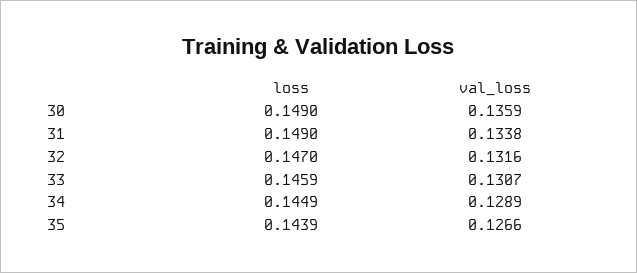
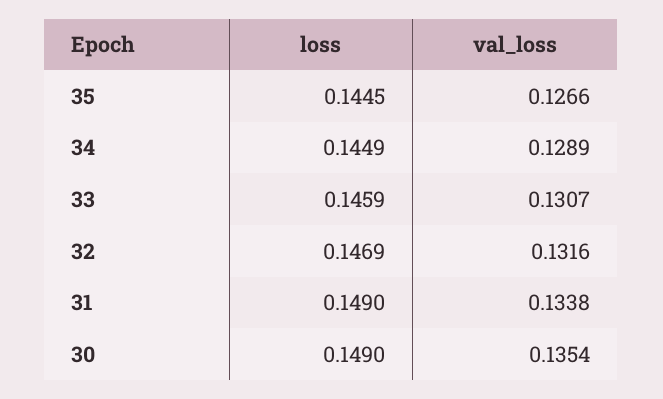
  {
    "loss": {
      "30": 0.149,
      "31": 0.149,
-     "32": 0.147,
+     "32": 0.1469,
      "33": 0.1459,
      "34": 0.1449,
-     "35": 0.1439
+     "35": 0.1445
    },
    "val_loss": {
-     "30": 0.1359,
+     "30": 0.1354,
      "31": 0.1338,
      "32": 0.1316,
      "33": 0.1307,
      "34": 0.1289,
      "35": 0.1266
    }
  }

